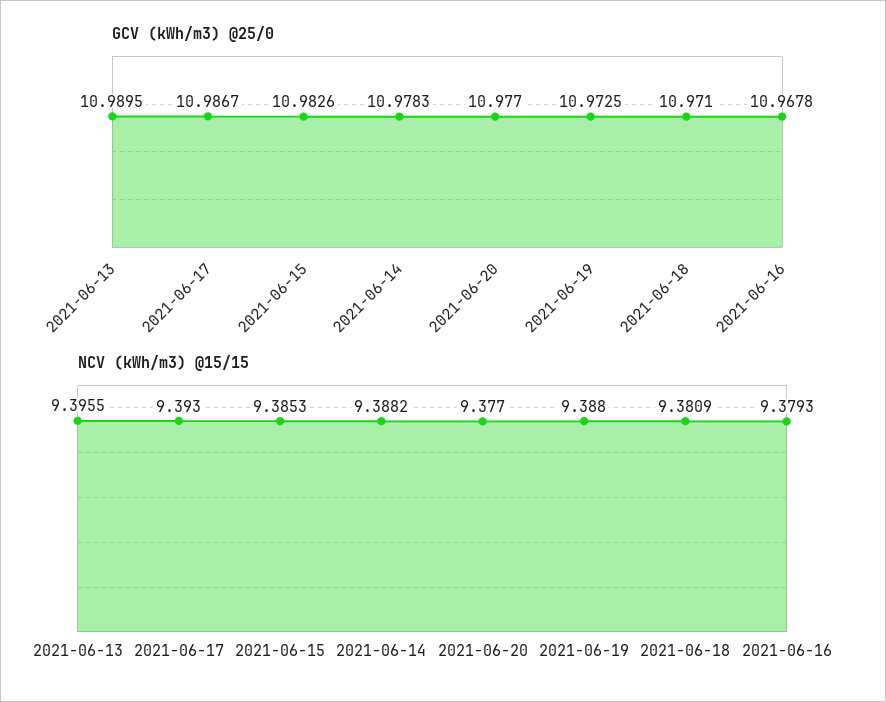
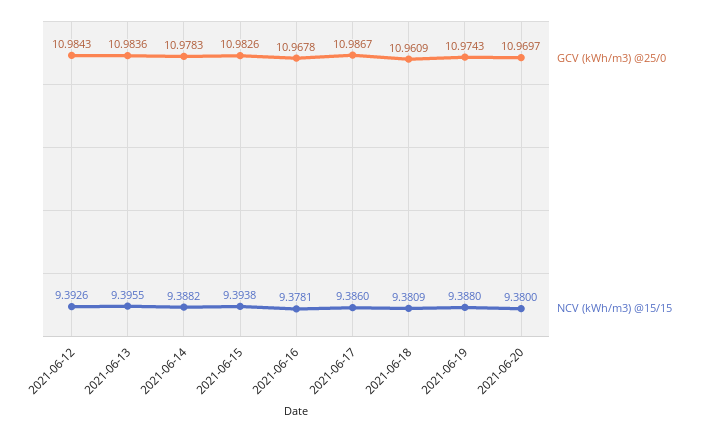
  {
    "GCV (kWh/m3) @25/0": {
-     "2021-06-13": 10.9895,
+     "2021-06-13": 10.9836,
      "2021-06-17": 10.9867,
      "2021-06-15": 10.9826,
      "2021-06-14": 10.9783,
-     "2021-06-20": 10.977,
+     "2021-06-20": 10.9697,
-     "2021-06-19": 10.9725,
+     "2021-06-19": 10.9743,
-     "2021-06-18": 10.971,
+     "2021-06-18": 10.9609,
-     "2021-06-16": 10.9678
+     "2021-06-16": 10.9678,
+     "2021-06-12": 10.9843
    },
    "NCV (kWh/m3) @15/15": {
      "2021-06-13": 9.3955,
-     "2021-06-17": 9.393,
+     "2021-06-17": 9.386,
-     "2021-06-15": 9.3853,
+     "2021-06-15": 9.3938,
      "2021-06-14": 9.3882,
-     "2021-06-20": 9.377,
+     "2021-06-20": 9.38,
      "2021-06-19": 9.388,
      "2021-06-18": 9.3809,
-     "2021-06-16": 9.3793
+     "2021-06-16": 9.3781,
+     "2021-06-12": 9.3926
    }
  }

